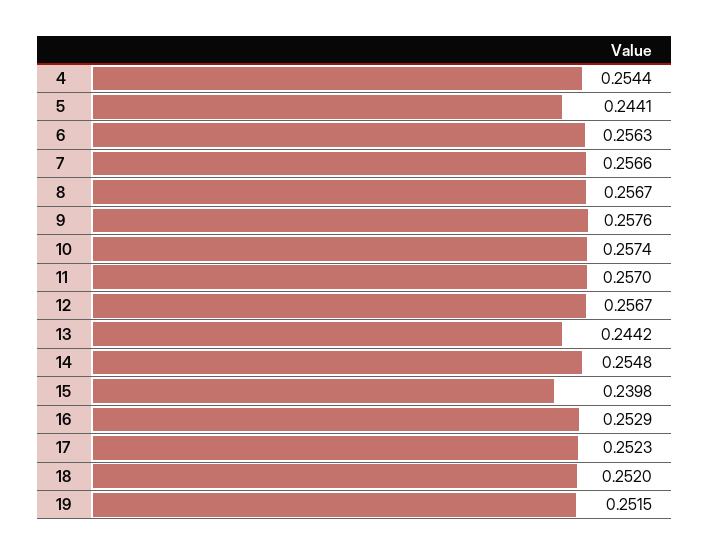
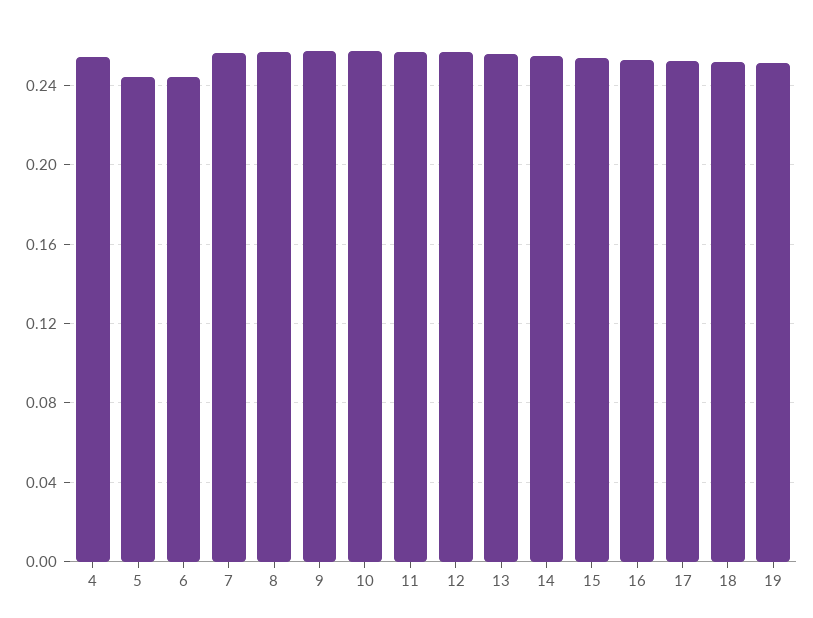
  {
    "4": 0.2544,
    "5": 0.2441,
-   "6": 0.2563,
+   "6": 0.245,
    "7": 0.2566,
    "8": 0.2567,
    "9": 0.2576,
    "10": 0.2574,
    "11": 0.257,
    "12": 0.2567,
-   "13": 0.2442,
+   "13": 0.255,
    "14": 0.2548,
-   "15": 0.2398,
+   "15": 0.255,
    "16": 0.2529,
    "17": 0.2523,
    "18": 0.252,
    "19": 0.2515
  }

